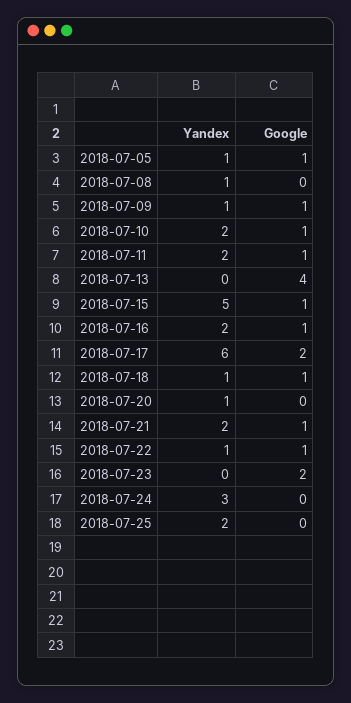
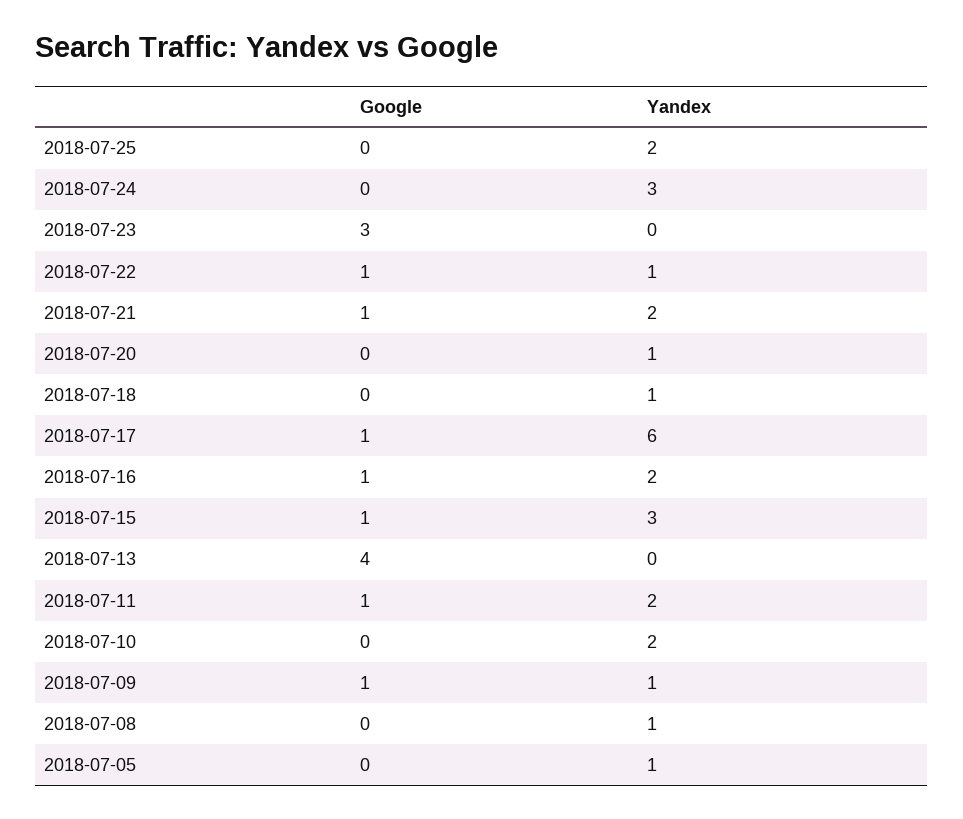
  {
    "Yandex": {
      "2018-07-05": 1,
      "2018-07-08": 1,
      "2018-07-09": 1,
      "2018-07-10": 2,
      "2018-07-11": 2,
      "2018-07-13": 0,
-     "2018-07-15": 5,
+     "2018-07-15": 3,
      "2018-07-16": 2,
      "2018-07-17": 6,
      "2018-07-18": 1,
      "2018-07-20": 1,
      "2018-07-21": 2,
      "2018-07-22": 1,
      "2018-07-23": 0,
      "2018-07-24": 3,
      "2018-07-25": 2
    },
    "Google": {
-     "2018-07-05": 1,
+     "2018-07-05": 0,
      "2018-07-08": 0,
      "2018-07-09": 1,
-     "2018-07-10": 1,
+     "2018-07-10": 0,
      "2018-07-11": 1,
      "2018-07-13": 4,
      "2018-07-15": 1,
      "2018-07-16": 1,
-     "2018-07-17": 2,
+     "2018-07-17": 1,
-     "2018-07-18": 1,
+     "2018-07-18": 0,
      "2018-07-20": 0,
      "2018-07-21": 1,
      "2018-07-22": 1,
-     "2018-07-23": 2,
+     "2018-07-23": 3,
      "2018-07-24": 0,
      "2018-07-25": 0
    }
  }

